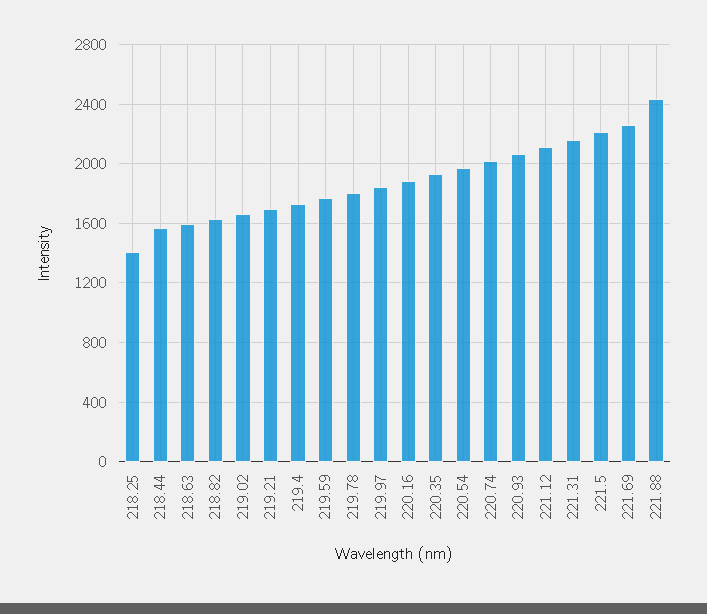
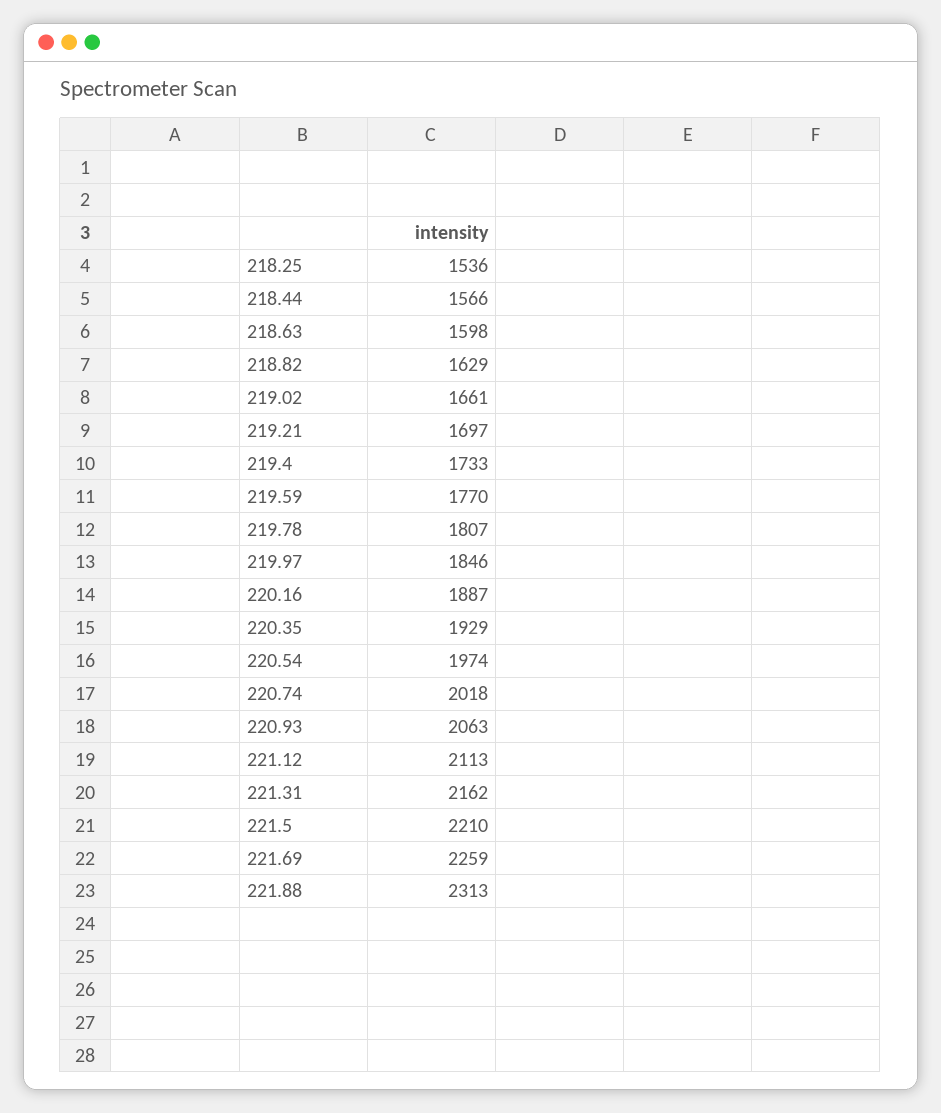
  {
-   "218.25": 1400,
+   "218.25": 1536,
    "218.44": 1566,
    "218.63": 1598,
    "218.82": 1629,
    "219.02": 1661,
    "219.21": 1697,
    "219.4": 1733,
    "219.59": 1770,
    "219.78": 1807,
    "219.97": 1846,
    "220.16": 1887,
    "220.35": 1929,
    "220.54": 1974,
    "220.74": 2018,
    "220.93": 2063,
    "221.12": 2113,
    "221.31": 2162,
    "221.5": 2210,
    "221.69": 2259,
-   "221.88": 2450
+   "221.88": 2313
  }

